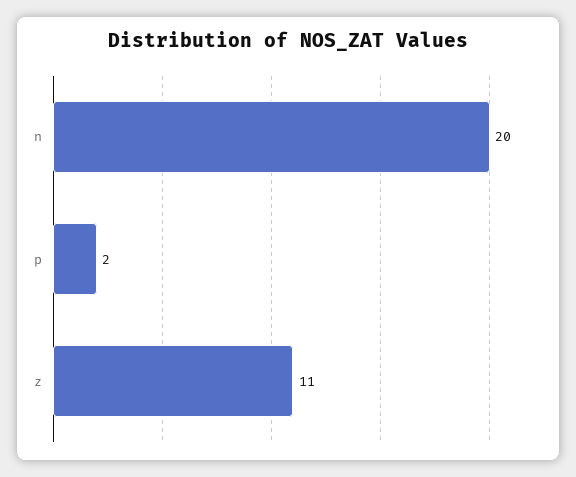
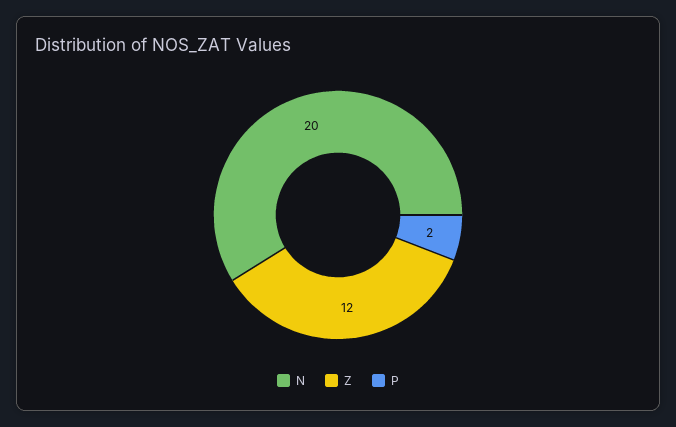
  {
    "n": 20,
    "p": 2,
-   "z": 11
+   "z": 12
  }

